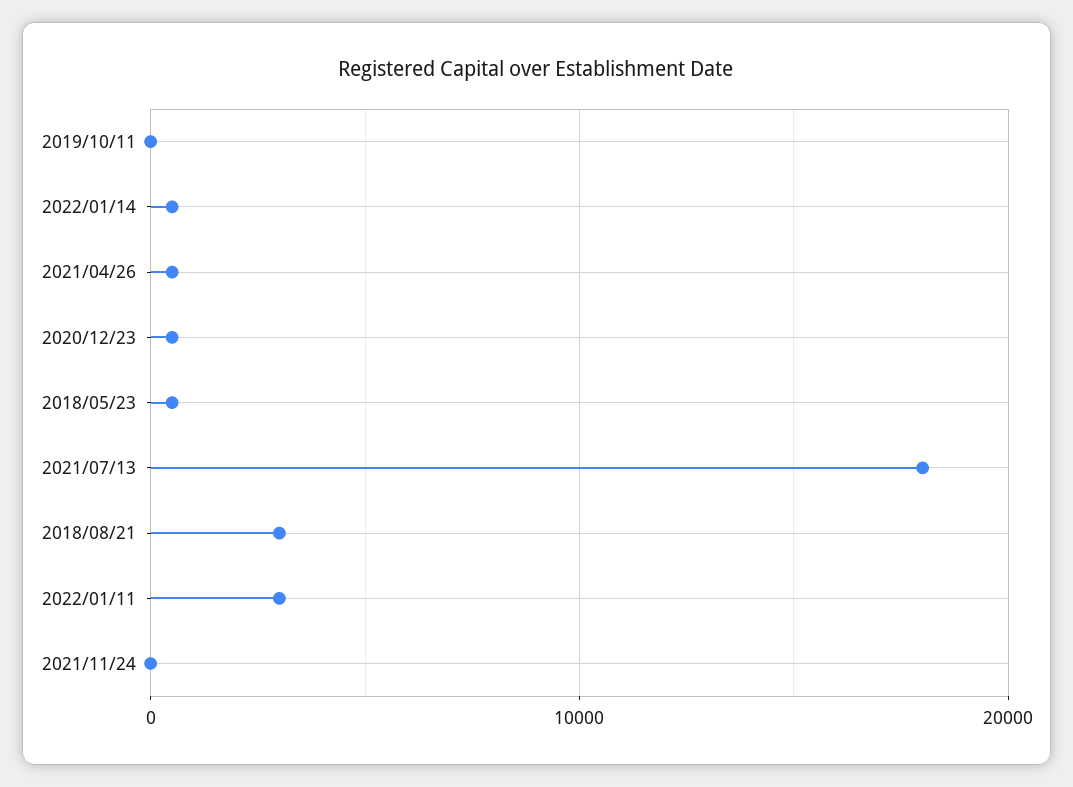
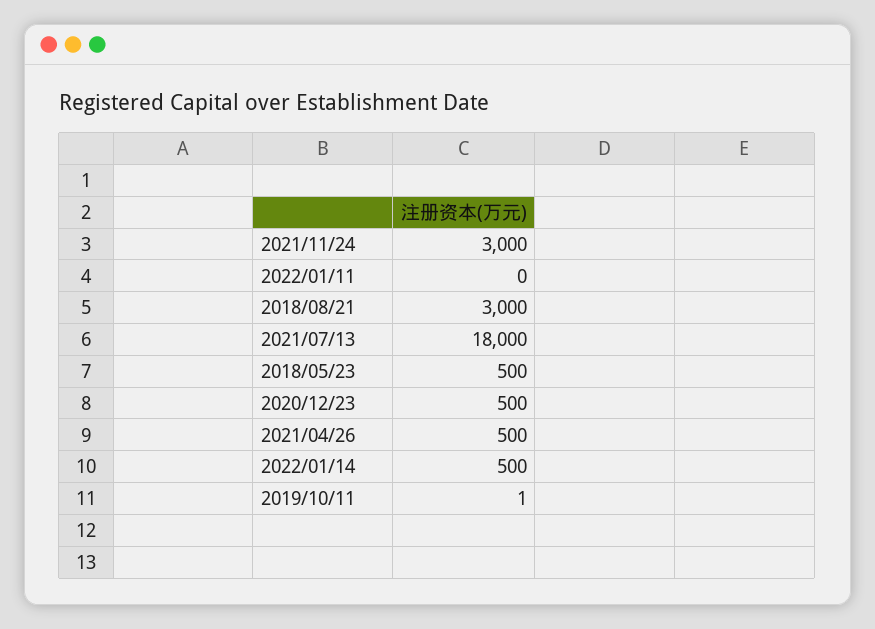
  {
    "2019/10/11": 1,
    "2022/01/14": 500,
    "2021/04/26": 500,
    "2020/12/23": 500,
    "2018/05/23": 500,
    "2021/07/13": 18000,
    "2018/08/21": 3000,
-   "2022/01/11": 3000,
+   "2022/01/11": 0,
-   "2021/11/24": 0
+   "2021/11/24": 3000
  }

